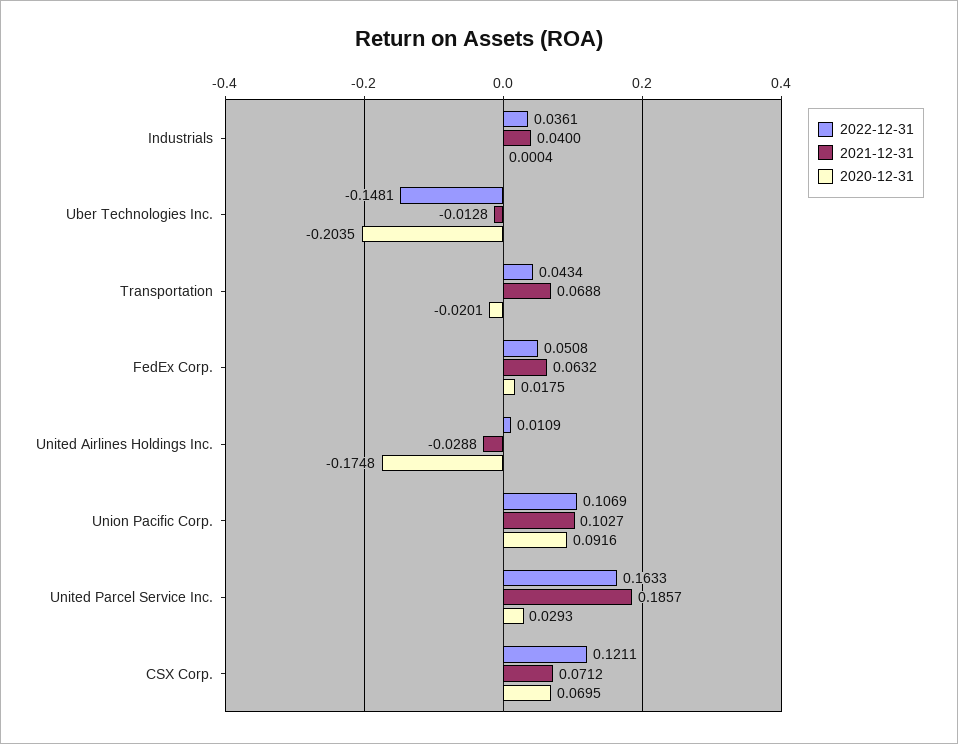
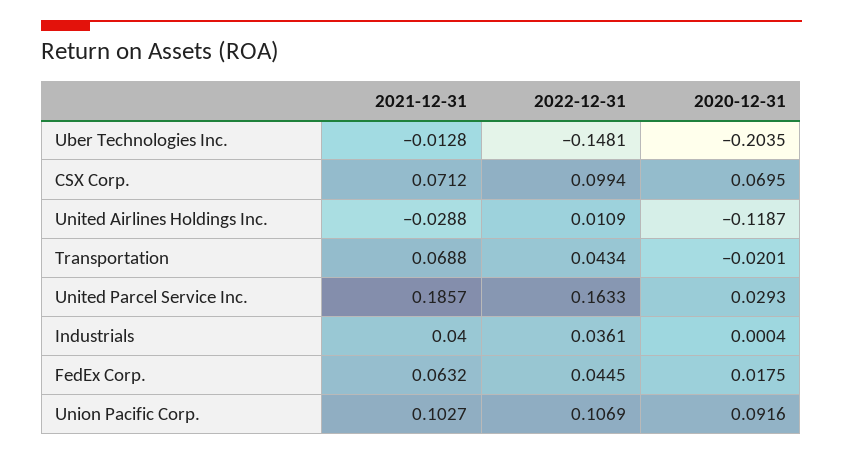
  {
    "2022-12-31": {
      "Industrials": 0.0361,
      "Uber Technologies Inc.": -0.1481,
      "Transportation": 0.0434,
-     "FedEx Corp.": 0.0508,
+     "FedEx Corp.": 0.0445,
      "United Airlines Holdings Inc.": 0.0109,
      "Union Pacific Corp.": 0.1069,
      "United Parcel Service Inc.": 0.1633,
-     "CSX Corp.": 0.1211
+     "CSX Corp.": 0.0994
    },
    "2021-12-31": {
      "Industrials": 0.04,
      "Uber Technologies Inc.": -0.0128,
      "Transportation": 0.0688,
      "FedEx Corp.": 0.0632,
      "United Airlines Holdings Inc.": -0.0288,
      "Union Pacific Corp.": 0.1027,
      "United Parcel Service Inc.": 0.1857,
      "CSX Corp.": 0.0712
    },
    "2020-12-31": {
      "Industrials": 0.0004,
      "Uber Technologies Inc.": -0.2035,
      "Transportation": -0.0201,
      "FedEx Corp.": 0.0175,
-     "United Airlines Holdings Inc.": -0.1748,
+     "United Airlines Holdings Inc.": -0.1187,
      "Union Pacific Corp.": 0.0916,
      "United Parcel Service Inc.": 0.0293,
      "CSX Corp.": 0.0695
    }
  }

